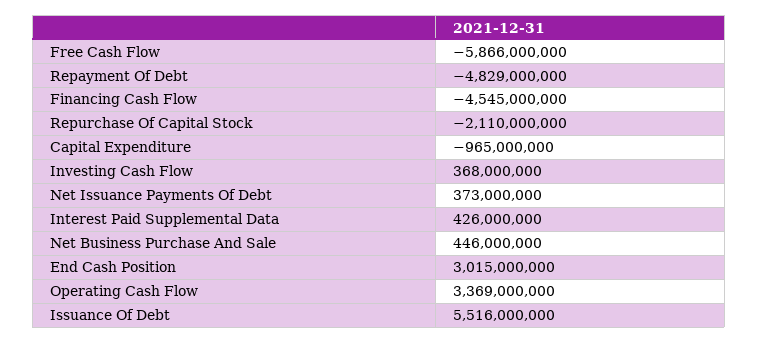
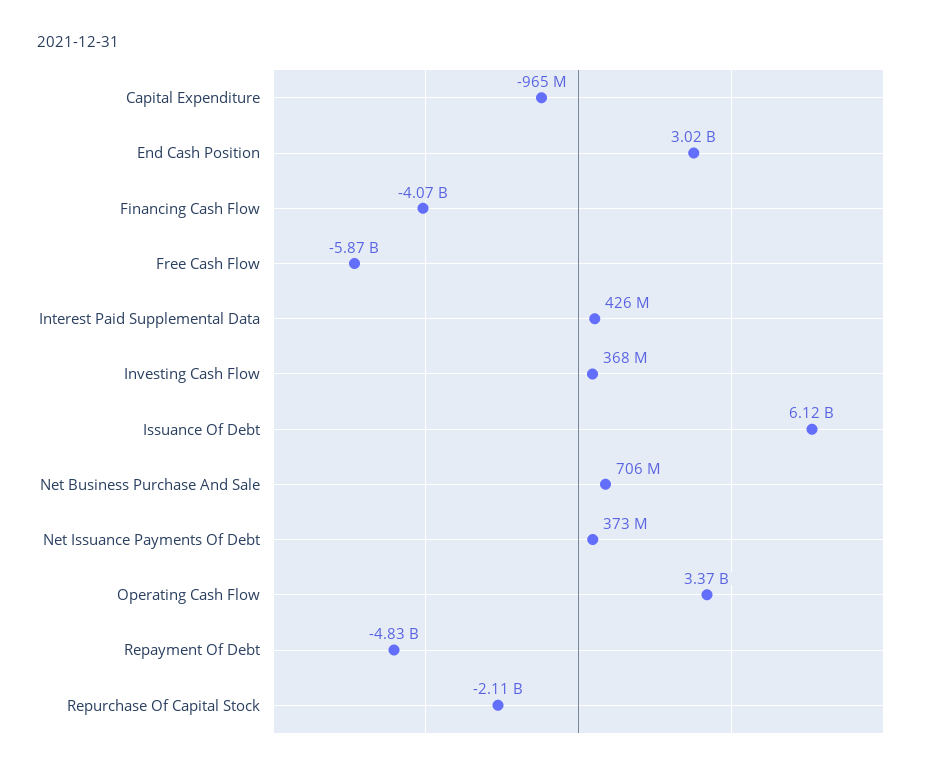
  {
    "Free Cash Flow": -5866000000,
    "Repayment Of Debt": -4829000000,
-   "Financing Cash Flow": -4545000000,
+   "Financing Cash Flow": -4070000000,
    "Repurchase Of Capital Stock": -2110000000,
    "Capital Expenditure": -965000000,
    "Investing Cash Flow": 368000000,
    "Net Issuance Payments Of Debt": 373000000,
    "Interest Paid Supplemental Data": 426000000,
-   "Net Business Purchase And Sale": 446000000,
+   "Net Business Purchase And Sale": 706000000,
    "End Cash Position": 3015000000,
    "Operating Cash Flow": 3369000000,
-   "Issuance Of Debt": 5516000000
+   "Issuance Of Debt": 6120000000
  }

